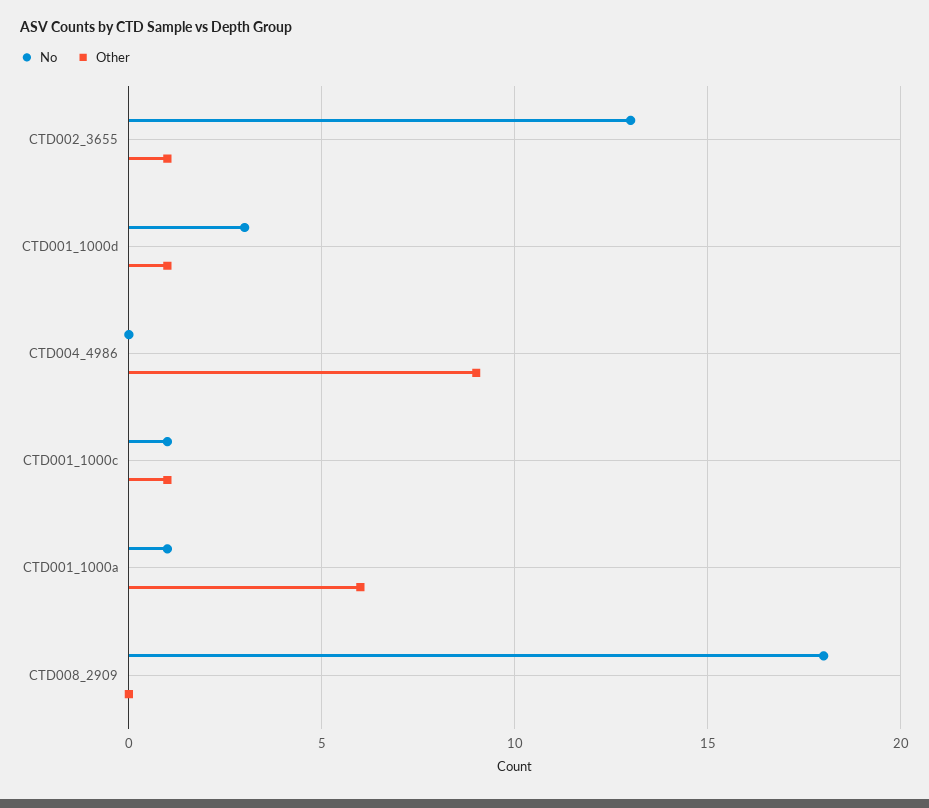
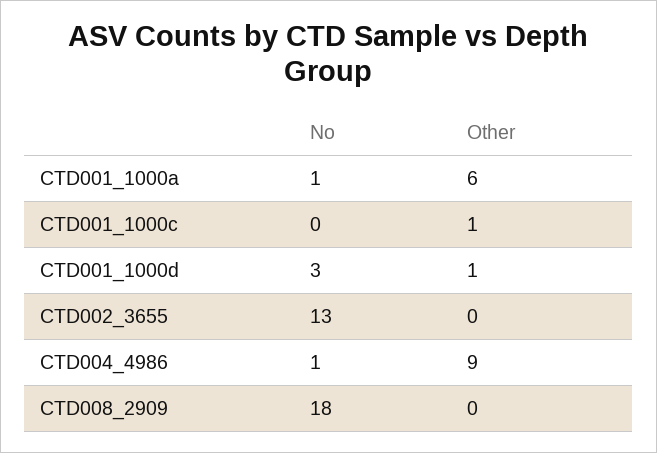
  {
    "No": {
      "CTD002_3655": 13,
      "CTD001_1000d": 3,
-     "CTD004_4986": 0,
+     "CTD004_4986": 1,
-     "CTD001_1000c": 1,
+     "CTD001_1000c": 0,
      "CTD001_1000a": 1,
      "CTD008_2909": 18
    },
    "Other": {
-     "CTD002_3655": 1,
+     "CTD002_3655": 0,
      "CTD001_1000d": 1,
      "CTD004_4986": 9,
      "CTD001_1000c": 1,
      "CTD001_1000a": 6,
      "CTD008_2909": 0
    }
  }

